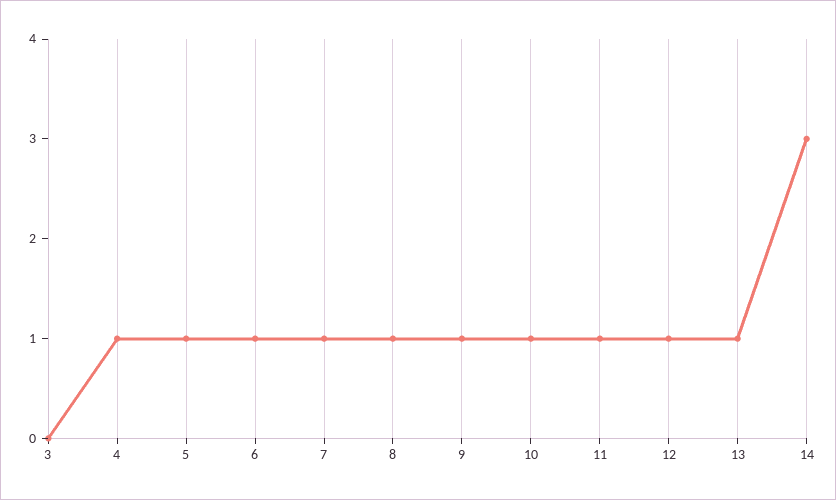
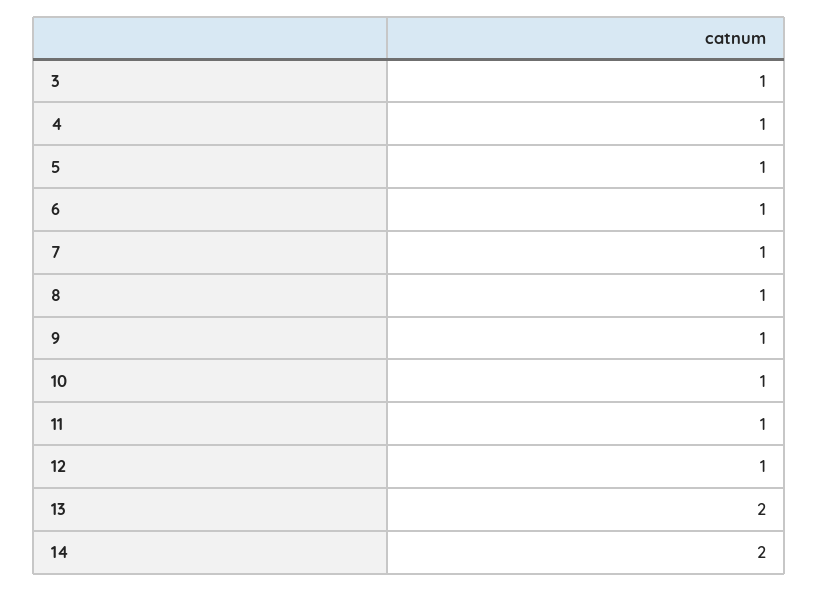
  {
-   "3": 0,
+   "3": 1,
    "4": 1,
    "5": 1,
    "6": 1,
    "7": 1,
    "8": 1,
    "9": 1,
    "10": 1,
    "11": 1,
    "12": 1,
-   "13": 1,
+   "13": 2,
-   "14": 3
+   "14": 2
  }

